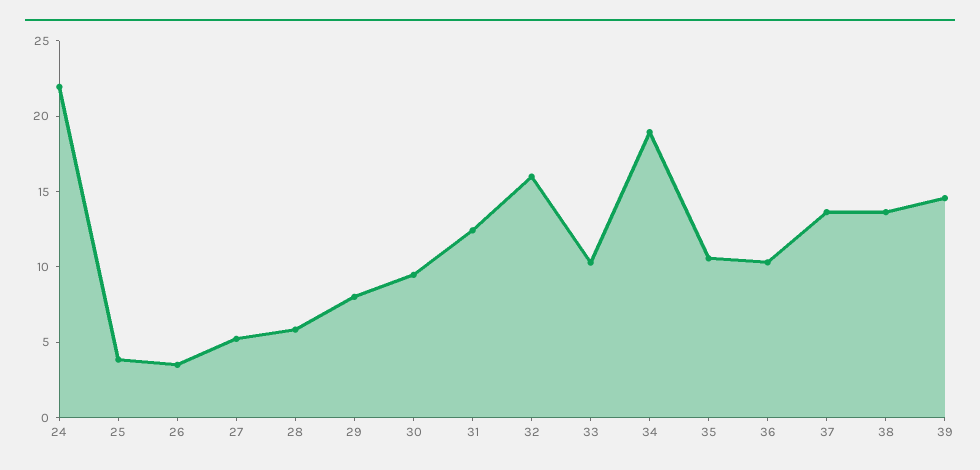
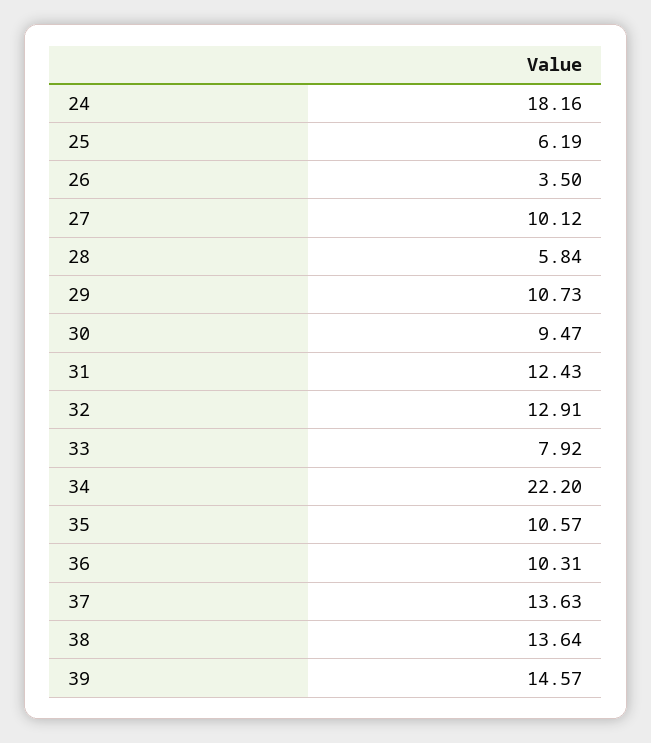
  {
-   "24": 22,
+   "24": 18.16,
-   "25": 4,
+   "25": 6.19,
    "26": 3.5,
-   "27": 5,
+   "27": 10.12,
    "28": 5.84,
-   "29": 8,
+   "29": 10.73,
    "30": 9.47,
    "31": 12.43,
-   "32": 16,
+   "32": 12.91,
-   "33": 10,
+   "33": 7.92,
-   "34": 19,
+   "34": 22.2,
    "35": 10.57,
    "36": 10.31,
    "37": 13.63,
    "38": 13.64,
    "39": 14.57
  }

